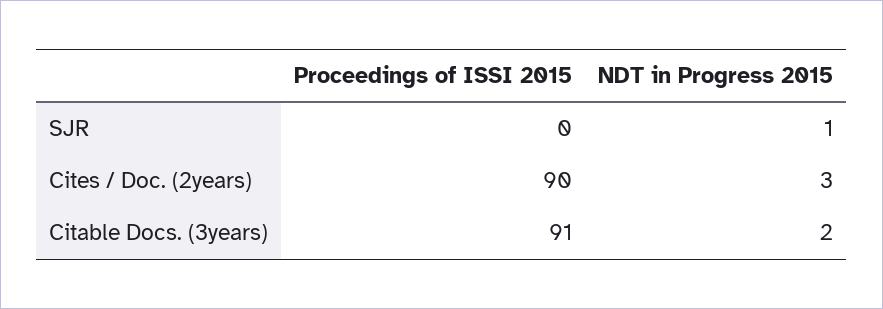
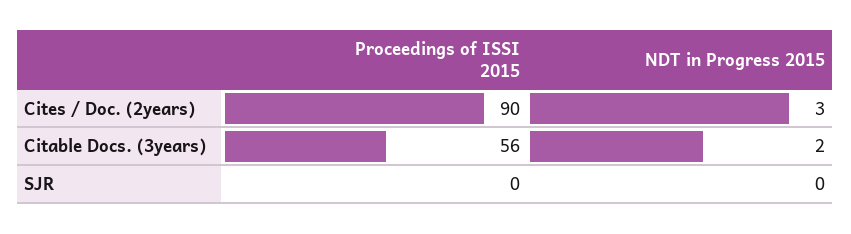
  {
    "Proceedings of ISSI 2015": {
      "SJR": 0,
      "Cites / Doc. (2years)": 90,
-     "Citable Docs. (3years)": 91
+     "Citable Docs. (3years)": 56
    },
    "NDT in Progress 2015": {
-     "SJR": 1,
+     "SJR": 0,
      "Cites / Doc. (2years)": 3,
      "Citable Docs. (3years)": 2
    }
  }

